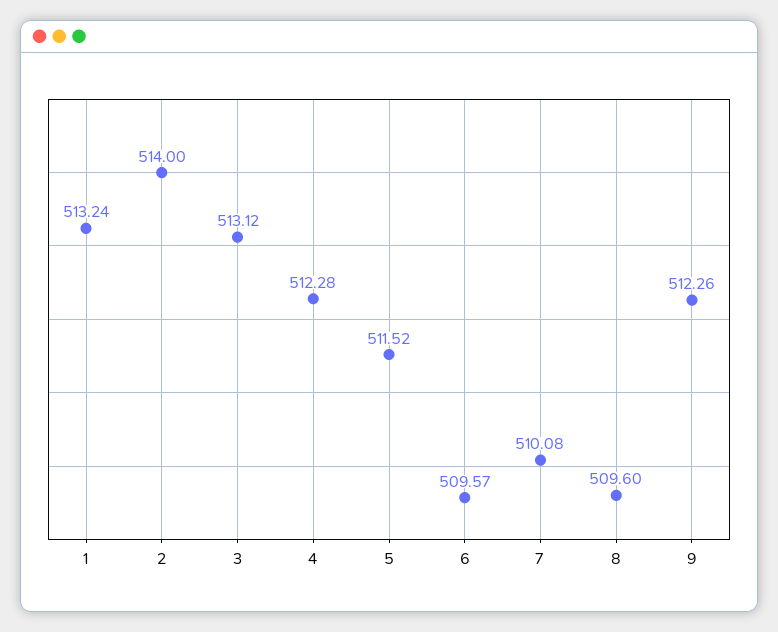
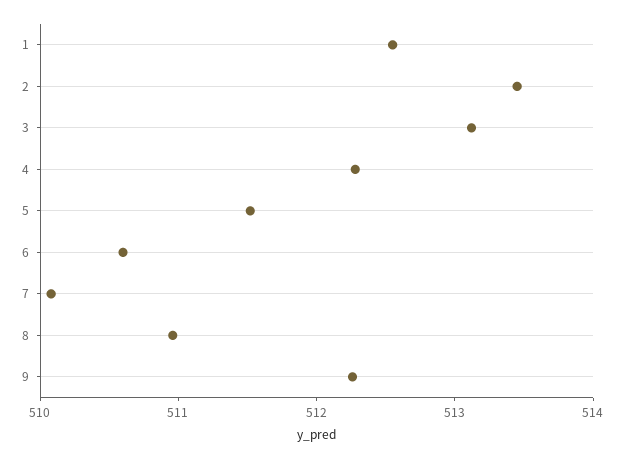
  {
-   "1": 513.24,
+   "1": 512.6,
-   "2": 514,
+   "2": 513.4,
    "3": 513.12,
    "4": 512.28,
    "5": 511.52,
-   "6": 509.57,
+   "6": 510.6,
    "7": 510.08,
-   "8": 509.6,
+   "8": 511,
    "9": 512.26
  }

